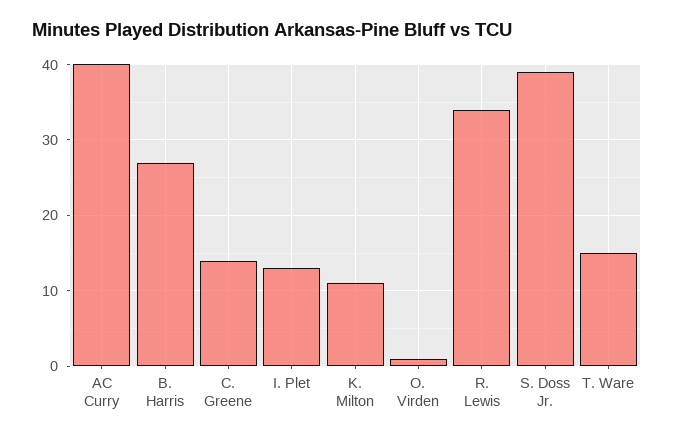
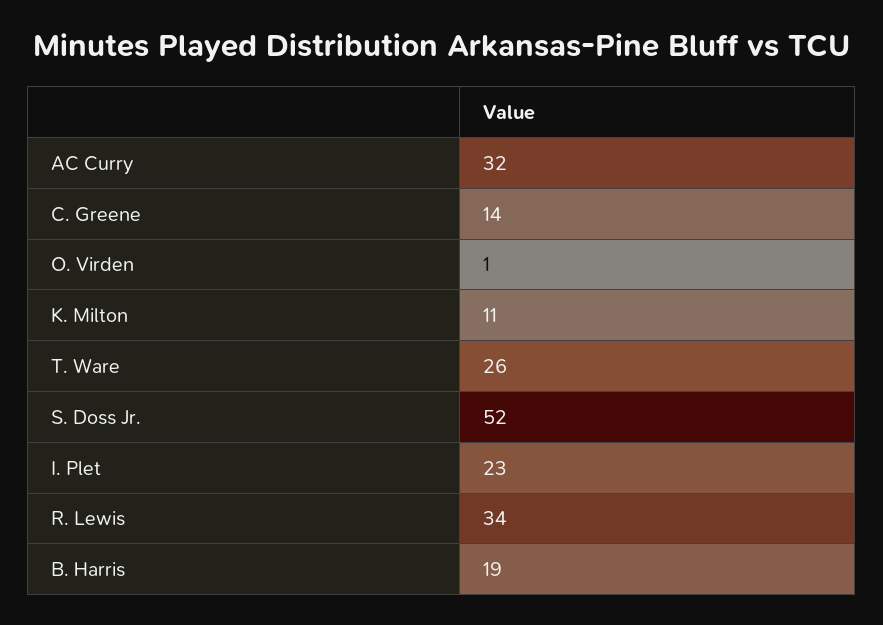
  {
-   "AC Curry": 40,
+   "AC Curry": 32,
-   "B. Harris": 27,
+   "B. Harris": 19,
    "C. Greene": 14,
-   "I. Plet": 13,
+   "I. Plet": 23,
    "K. Milton": 11,
    "O. Virden": 1,
    "R. Lewis": 34,
-   "S. Doss Jr.": 39,
+   "S. Doss Jr.": 52,
-   "T. Ware": 15
+   "T. Ware": 26
  }

